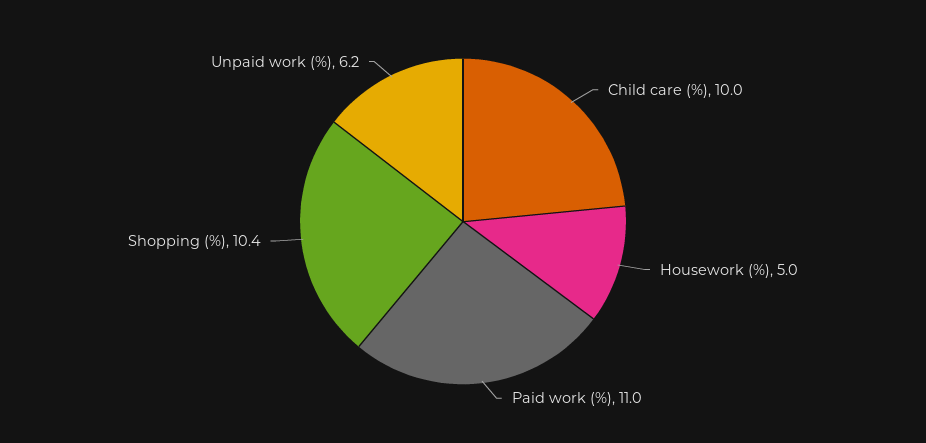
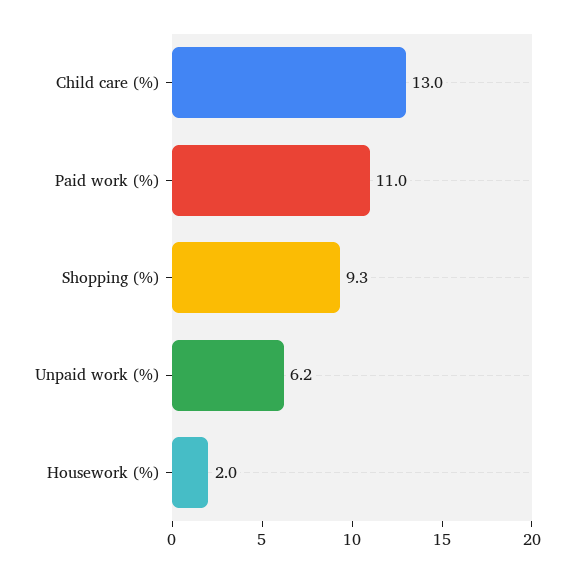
  {
-   "Child care (%)": 10,
+   "Child care (%)": 13,
-   "Housework (%)": 5,
+   "Housework (%)": 2,
    "Paid work (%)": 11,
-   "Shopping (%)": 10.4,
+   "Shopping (%)": 9.3,
    "Unpaid work (%)": 6.2
  }

